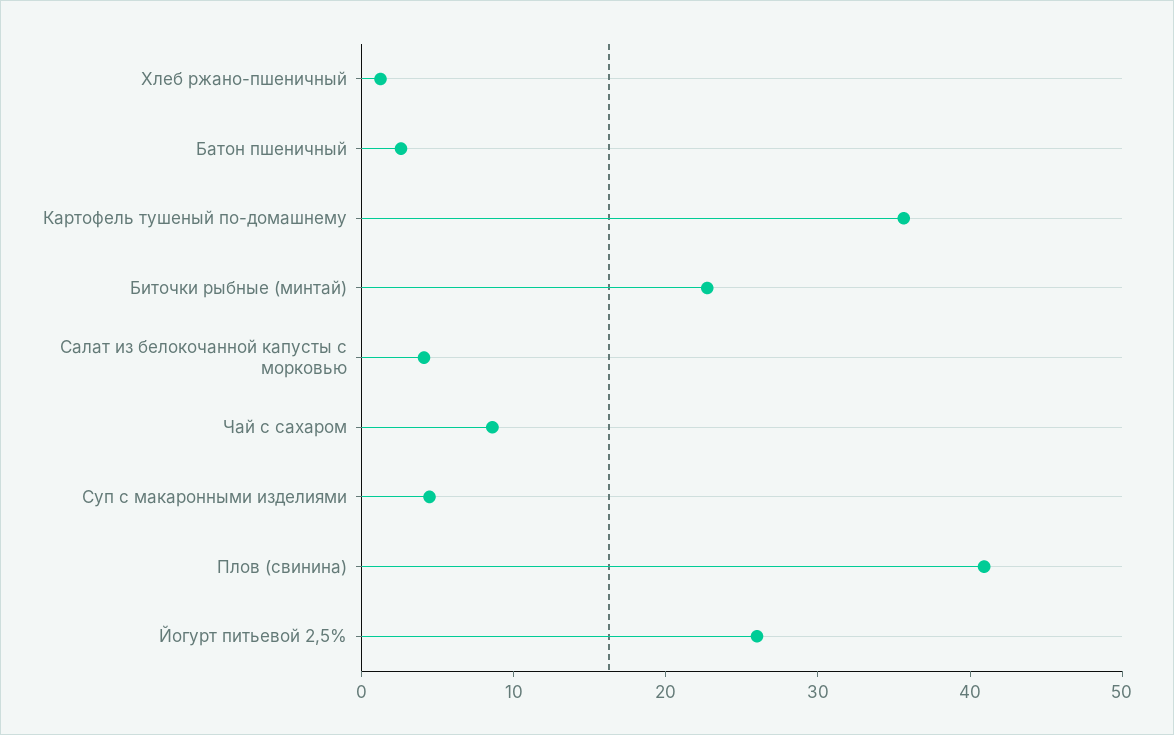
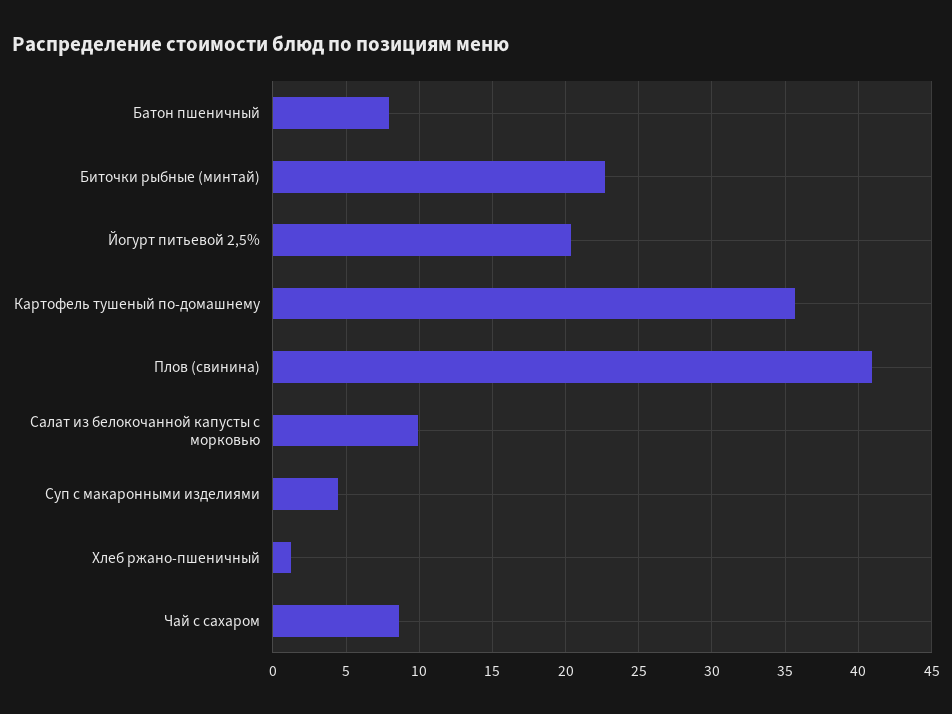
  {
    "Хлеб ржано-пшеничный": 1,
-   "Батон пшеничный": 2,
+   "Батон пшеничный": 8,
    "Картофель тушеный по-домашнему": 35.5,
    "Биточки рыбные (минтай)": 22.5,
-   "Салат из белокочанной капусты с морковью": 4,
+   "Салат из белокочанной капусты с морковью": 10,
    "Чай с сахаром": 8.5,
    "Суп с макаронными изделиями": 4.5,
    "Плов (свинина)": 41,
-   "Йогурт питьевой 2,5%": 26
+   "Йогурт питьевой 2,5%": 20.5
  }

